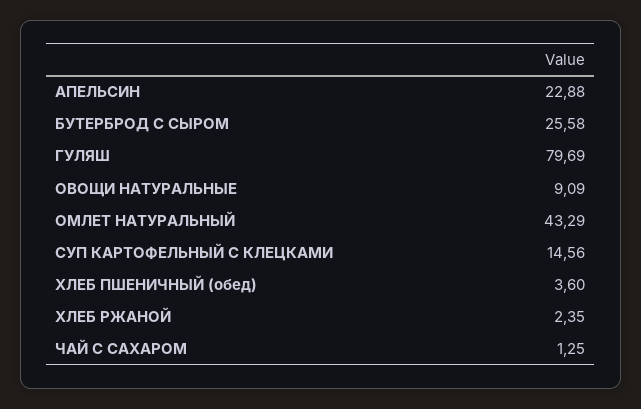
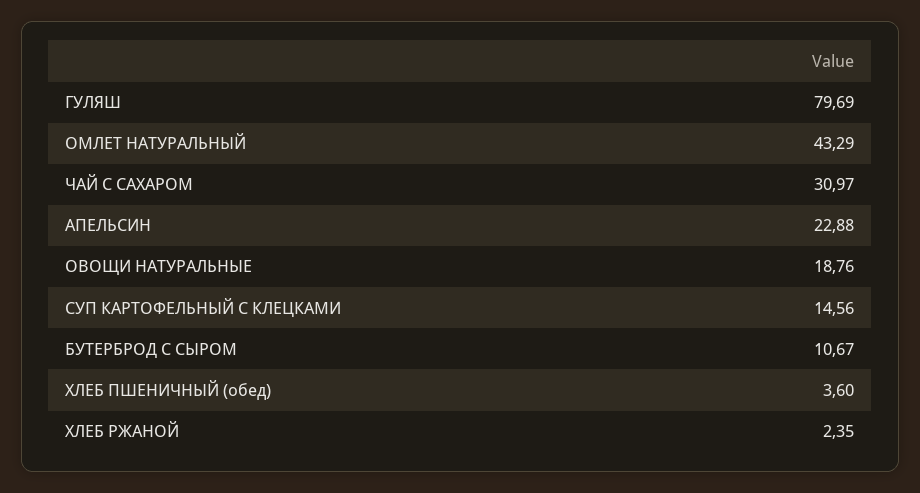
  {
    "АПЕЛЬСИН": 22.88,
-   "БУТЕРБРОД С СЫРОМ": 25.58,
+   "БУТЕРБРОД С СЫРОМ": 10.67,
    "ГУЛЯШ": 79.69,
-   "ОВОЩИ НАТУРАЛЬНЫЕ": 9.09,
+   "ОВОЩИ НАТУРАЛЬНЫЕ": 18.76,
    "ОМЛЕТ НАТУРАЛЬНЫЙ": 43.29,
    "СУП КАРТОФЕЛЬНЫЙ С КЛЕЦКАМИ": 14.56,
    "ХЛЕБ ПШЕНИЧНЫЙ (обед)": 3.6,
    "ХЛЕБ РЖАНОЙ": 2.35,
-   "ЧАЙ С САХАРОМ": 1.25
+   "ЧАЙ С САХАРОМ": 30.97
  }

